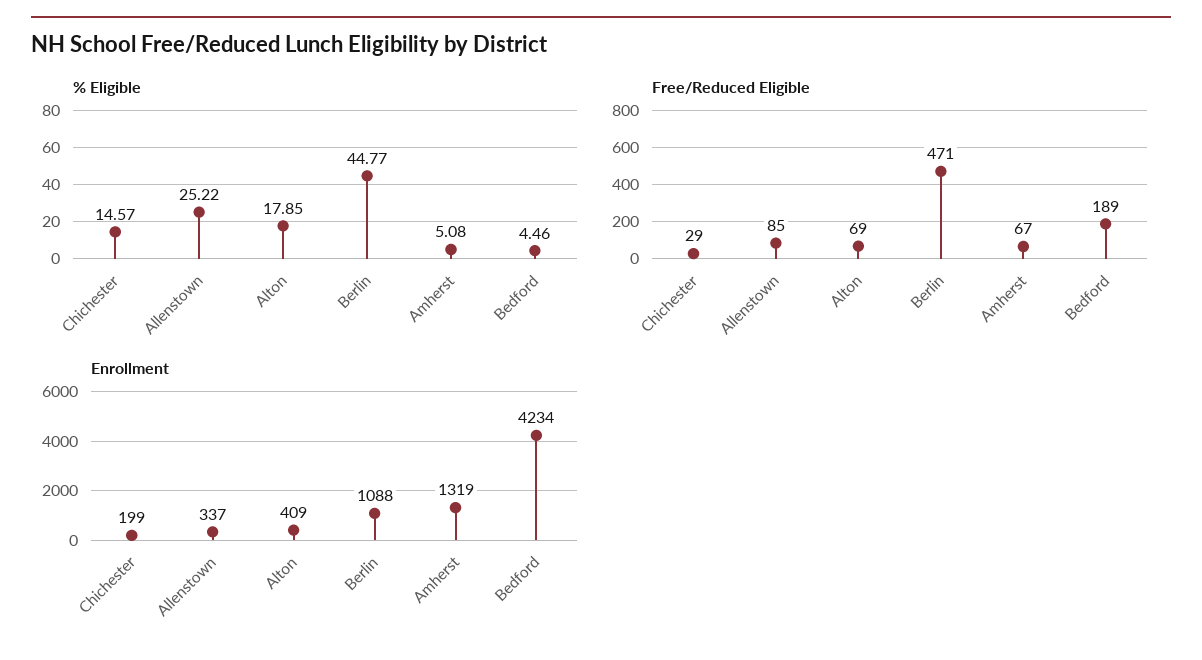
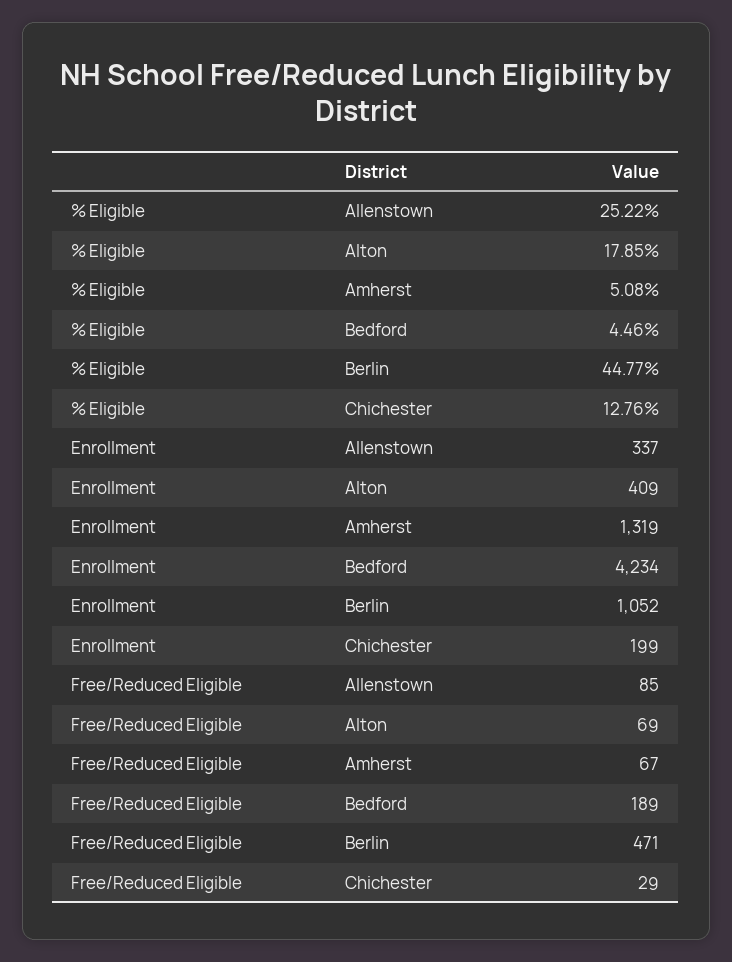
  {
    "% Eligible": {
-     "Chichester": 14.57,
+     "Chichester": 12.76,
      "Allenstown": 25.22,
      "Alton": 17.85,
      "Berlin": 44.77,
      "Amherst": 5.08,
      "Bedford": 4.46
    },
    "Free/Reduced Eligible": {
      "Chichester": 29,
      "Allenstown": 85,
      "Alton": 69,
      "Berlin": 471,
      "Amherst": 67,
      "Bedford": 189
    },
    "Enrollment": {
      "Chichester": 199,
      "Allenstown": 337,
      "Alton": 409,
-     "Berlin": 1088,
+     "Berlin": 1052,
      "Amherst": 1319,
      "Bedford": 4234
    }
  }

